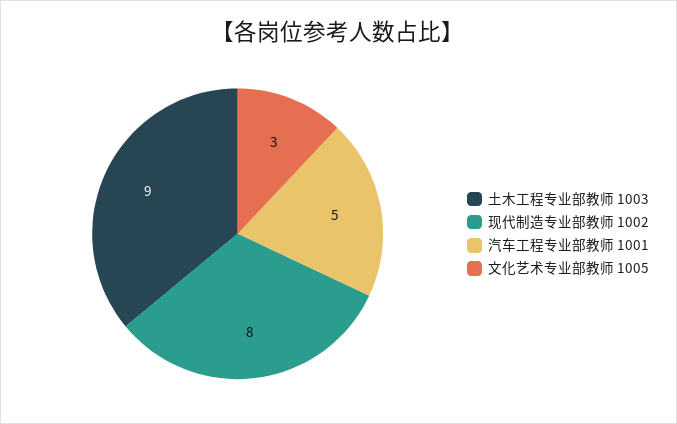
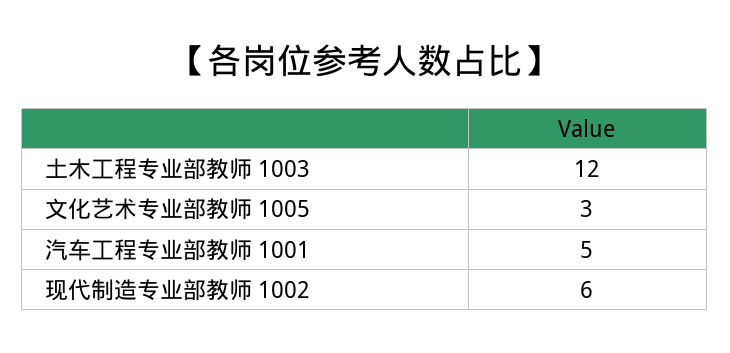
  {
-   "土木工程专业部教师 1003": 9,
+   "土木工程专业部教师 1003": 12,
-   "现代制造专业部教师 1002": 8,
+   "现代制造专业部教师 1002": 6,
    "汽车工程专业部教师 1001": 5,
    "文化艺术专业部教师 1005": 3
  }

